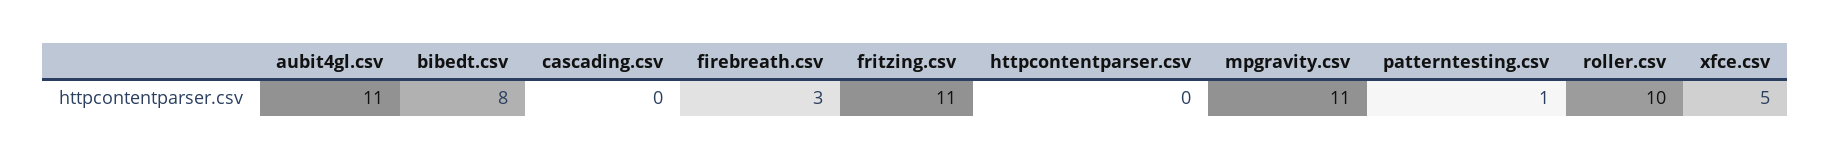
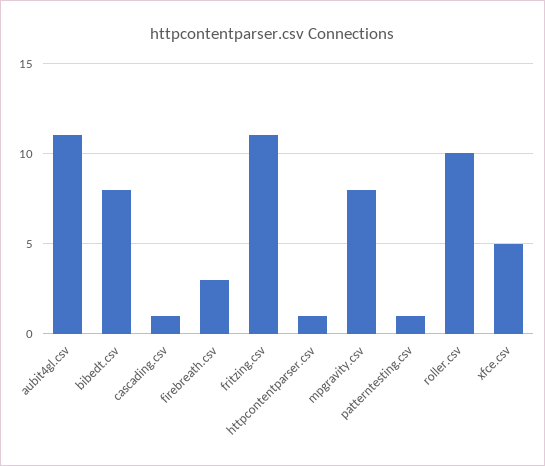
  {
    "aubit4gl.csv": 11,
    "bibedt.csv": 8,
-   "cascading.csv": 0,
+   "cascading.csv": 1,
    "firebreath.csv": 3,
    "fritzing.csv": 11,
-   "httpcontentparser.csv": 0,
+   "httpcontentparser.csv": 1,
-   "mpgravity.csv": 11,
+   "mpgravity.csv": 8,
    "patterntesting.csv": 1,
    "roller.csv": 10,
    "xfce.csv": 5
  }

